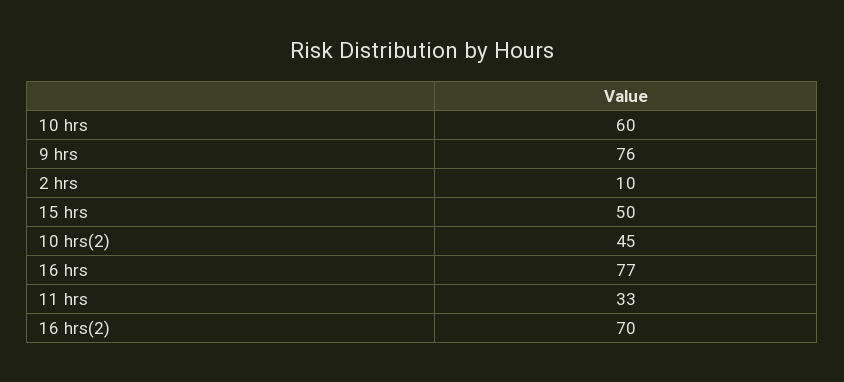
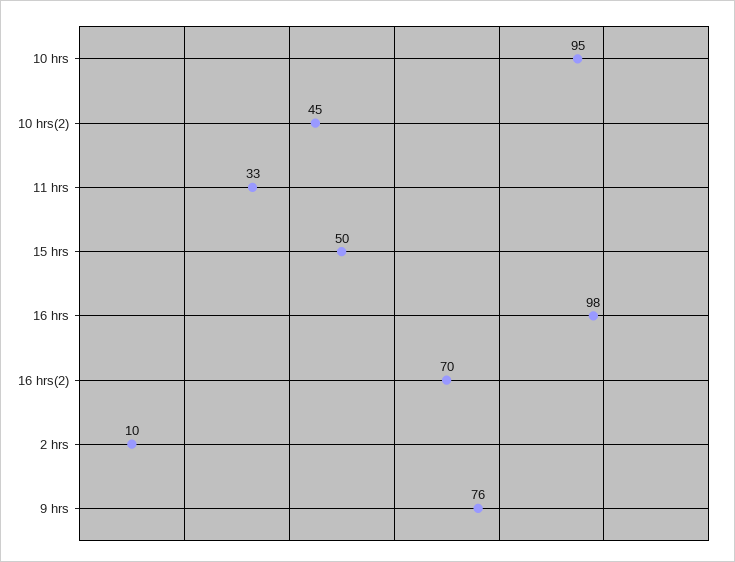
  {
-   "10 hrs": 60,
+   "10 hrs": 95,
    "9 hrs": 76,
    "2 hrs": 10,
    "15 hrs": 50,
    "10 hrs(2)": 45,
-   "16 hrs": 77,
+   "16 hrs": 98,
    "11 hrs": 33,
    "16 hrs(2)": 70
  }

